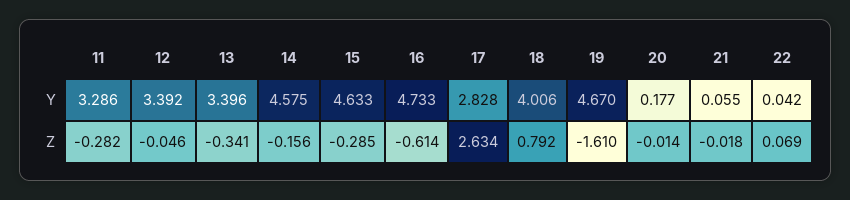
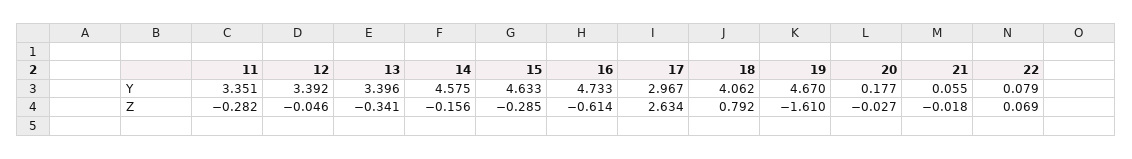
  {
    "11": {
-     "Y": 3.286,
+     "Y": 3.351,
      "Z": -0.282
    },
    "12": {
      "Y": 3.392,
      "Z": -0.046
    },
    "13": {
      "Y": 3.396,
      "Z": -0.341
    },
    "14": {
      "Y": 4.575,
      "Z": -0.156
    },
    "15": {
      "Y": 4.633,
      "Z": -0.285
    },
    "16": {
      "Y": 4.733,
      "Z": -0.614
    },
    "17": {
-     "Y": 2.828,
+     "Y": 2.967,
      "Z": 2.634
    },
    "18": {
-     "Y": 4.006,
+     "Y": 4.062,
      "Z": 0.792
    },
    "19": {
      "Y": 4.67,
      "Z": -1.61
    },
    "20": {
      "Y": 0.177,
-     "Z": -0.014
+     "Z": -0.027
    },
    "21": {
      "Y": 0.055,
      "Z": -0.018
    },
    "22": {
-     "Y": 0.042,
+     "Y": 0.079,
      "Z": 0.069
    }
  }

